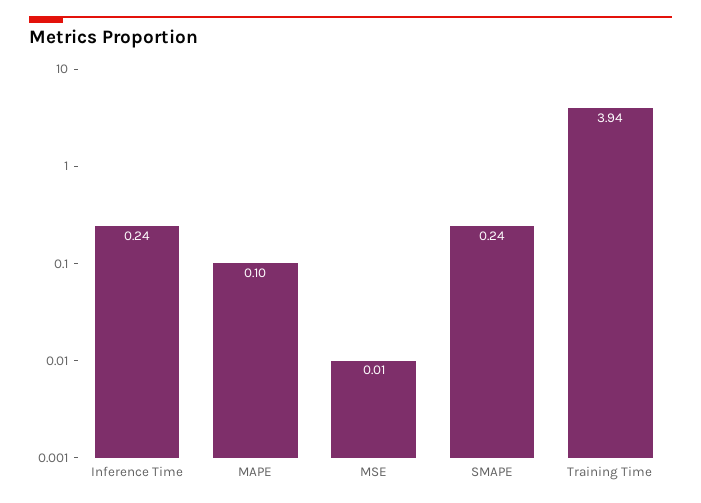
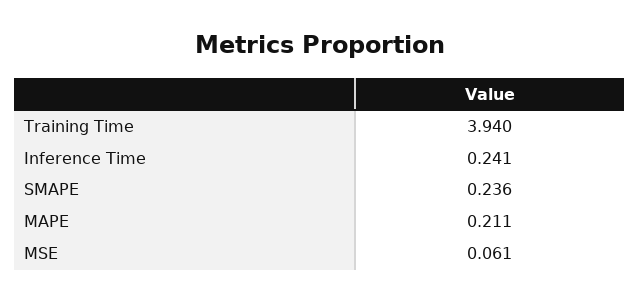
  {
    "Inference Time": 0.241,
-   "MAPE": 0.1,
+   "MAPE": 0.211,
-   "MSE": 0.01,
+   "MSE": 0.061,
    "SMAPE": 0.236,
    "Training Time": 3.94
  }

